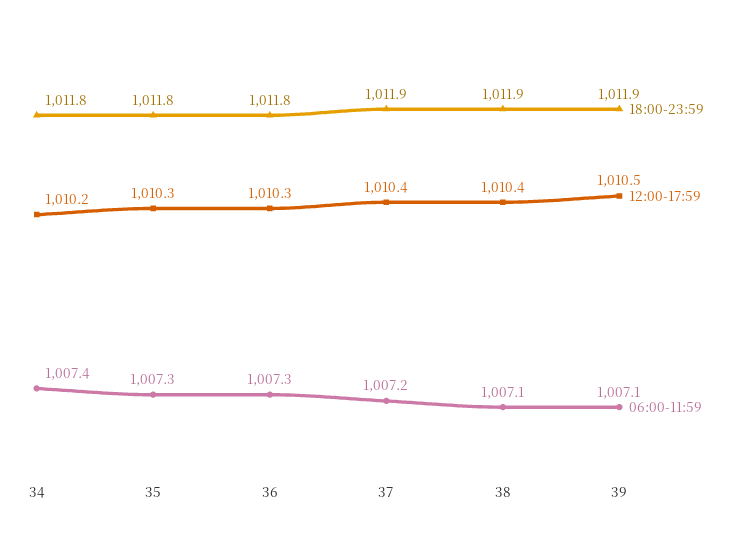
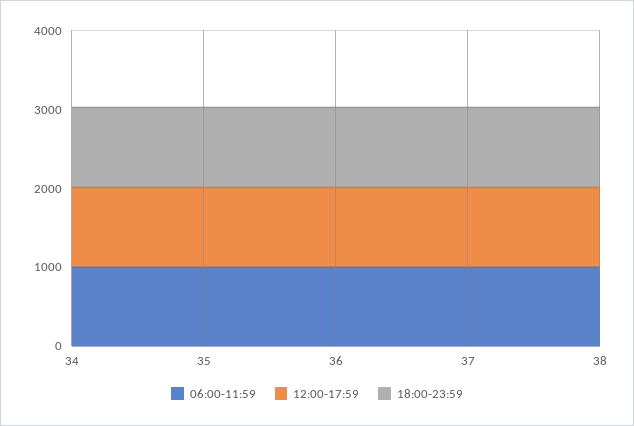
  {
    "18:00-23:59": {
      "34": 1011.8,
      "35": 1011.8,
      "36": 1011.8,
      "37": 1011.9,
-     "38": 1011.9,
+     "38": 1011.9
-     "39": 1011.9
    },
    "12:00-17:59": {
      "34": 1010.2,
      "35": 1010.3,
      "36": 1010.3,
      "37": 1010.4,
-     "38": 1010.4,
+     "38": 1010.4
-     "39": 1010.5
    },
    "06:00-11:59": {
      "34": 1007.4,
      "35": 1007.3,
      "36": 1007.3,
      "37": 1007.2,
-     "38": 1007.1,
+     "38": 1007.1
-     "39": 1007.1
    }
  }

